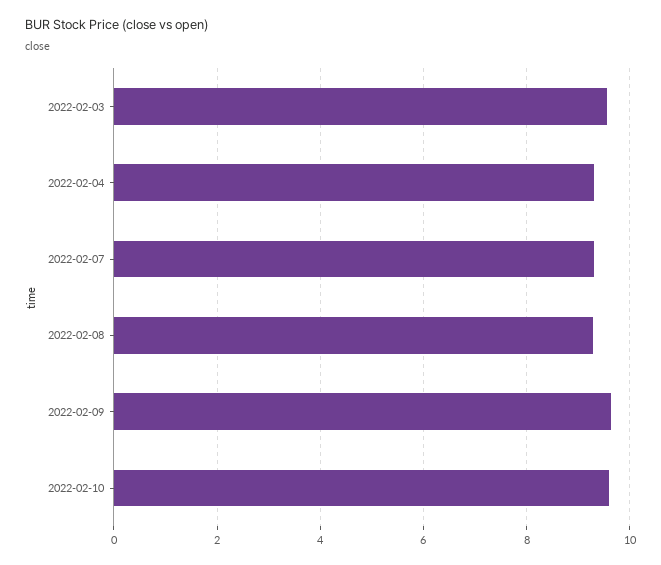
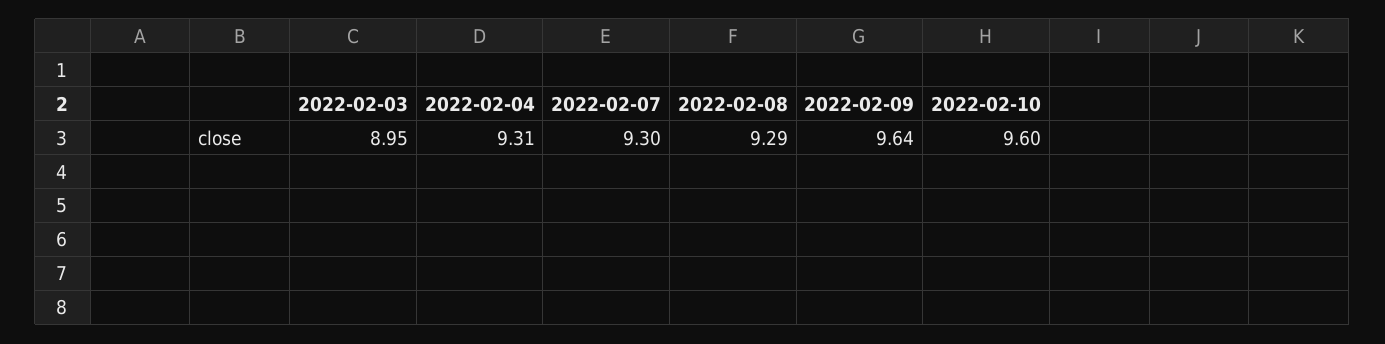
  {
-   "2022-02-03": 9.6,
+   "2022-02-03": 8.95,
    "2022-02-04": 9.31,
    "2022-02-07": 9.3,
    "2022-02-08": 9.29,
    "2022-02-09": 9.64,
    "2022-02-10": 9.6
  }

